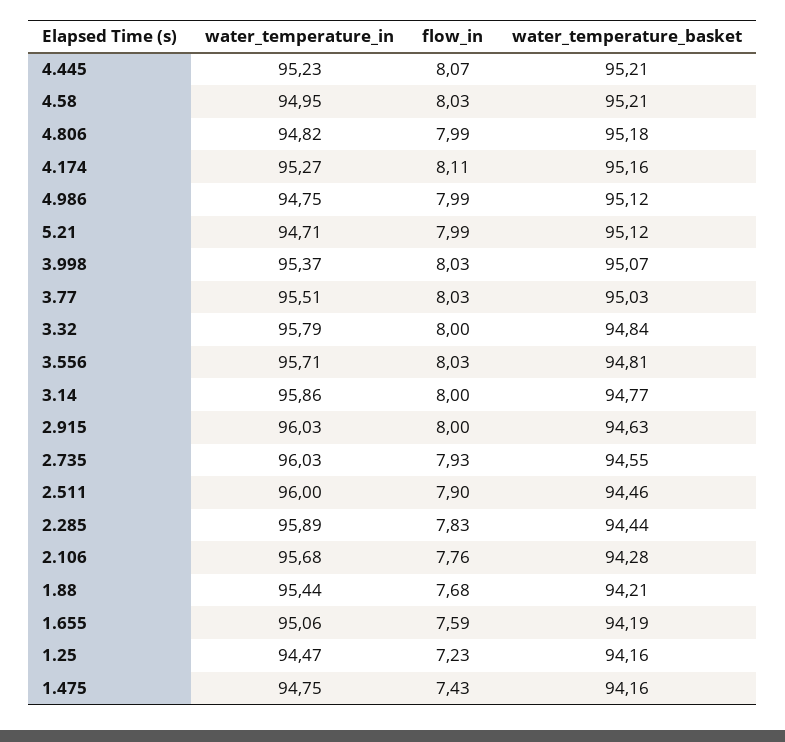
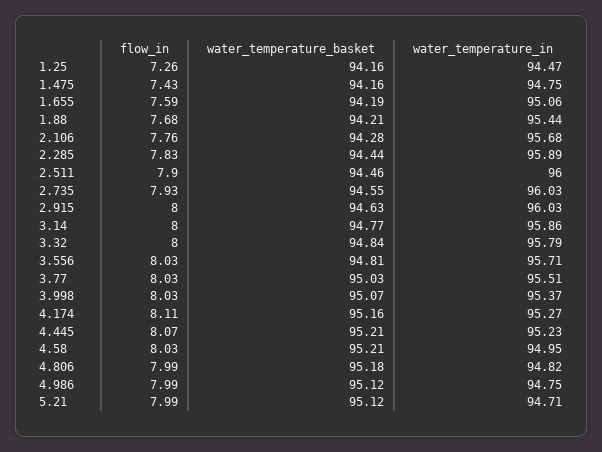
  {
    "water_temperature_in": {
      "4.445": 95.23,
      "4.58": 94.95,
      "4.806": 94.82,
      "4.174": 95.27,
      "4.986": 94.75,
      "5.21": 94.71,
      "3.998": 95.37,
      "3.77": 95.51,
      "3.32": 95.79,
      "3.556": 95.71,
      "3.14": 95.86,
      "2.915": 96.03,
      "2.735": 96.03,
      "2.511": 96,
      "2.285": 95.89,
      "2.106": 95.68,
      "1.88": 95.44,
      "1.655": 95.06,
      "1.25": 94.47,
      "1.475": 94.75
    },
    "flow_in": {
      "4.445": 8.07,
      "4.58": 8.03,
      "4.806": 7.99,
      "4.174": 8.11,
      "4.986": 7.99,
      "5.21": 7.99,
      "3.998": 8.03,
      "3.77": 8.03,
      "3.32": 8,
      "3.556": 8.03,
      "3.14": 8,
      "2.915": 8,
      "2.735": 7.93,
      "2.511": 7.9,
      "2.285": 7.83,
      "2.106": 7.76,
      "1.88": 7.68,
      "1.655": 7.59,
-     "1.25": 7.23,
+     "1.25": 7.26,
      "1.475": 7.43
    },
    "water_temperature_basket": {
      "4.445": 95.21,
      "4.58": 95.21,
      "4.806": 95.18,
      "4.174": 95.16,
      "4.986": 95.12,
      "5.21": 95.12,
      "3.998": 95.07,
      "3.77": 95.03,
      "3.32": 94.84,
      "3.556": 94.81,
      "3.14": 94.77,
      "2.915": 94.63,
      "2.735": 94.55,
      "2.511": 94.46,
      "2.285": 94.44,
      "2.106": 94.28,
      "1.88": 94.21,
      "1.655": 94.19,
      "1.25": 94.16,
      "1.475": 94.16
    }
  }

